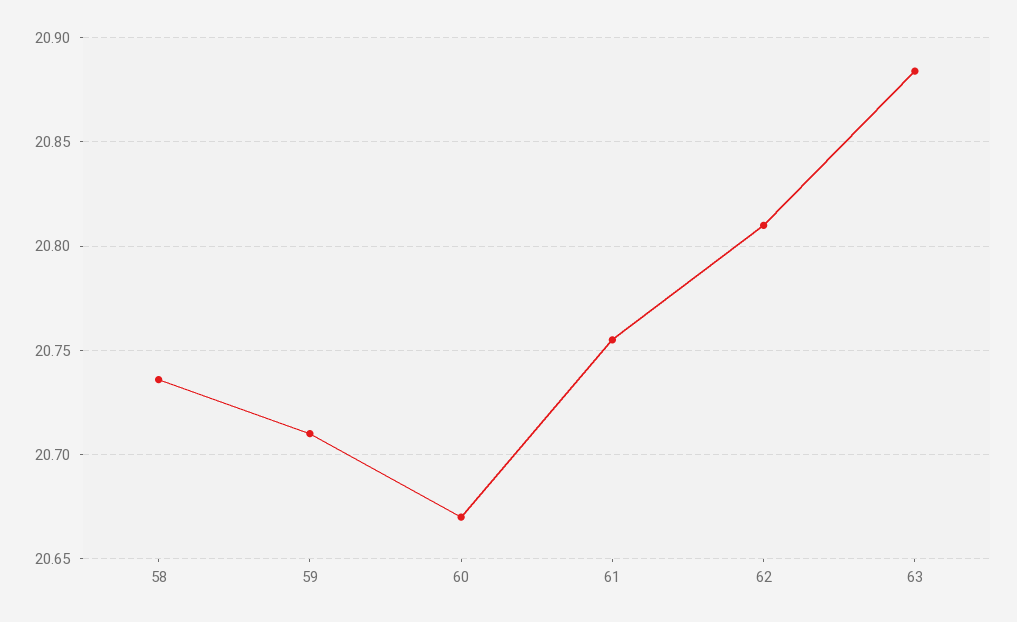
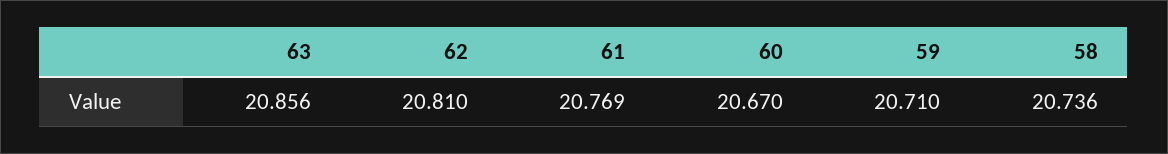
  {
    "58": 20.736,
    "59": 20.71,
    "60": 20.67,
-   "61": 20.755,
+   "61": 20.769,
    "62": 20.81,
-   "63": 20.885
+   "63": 20.856
  }

